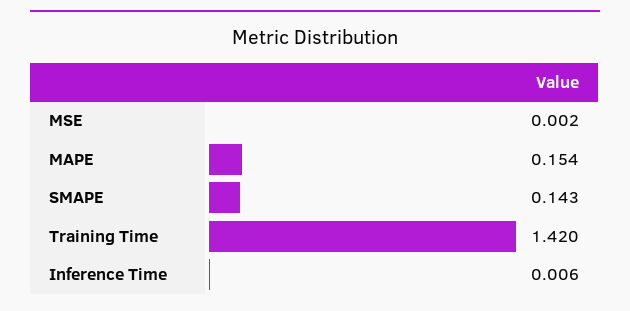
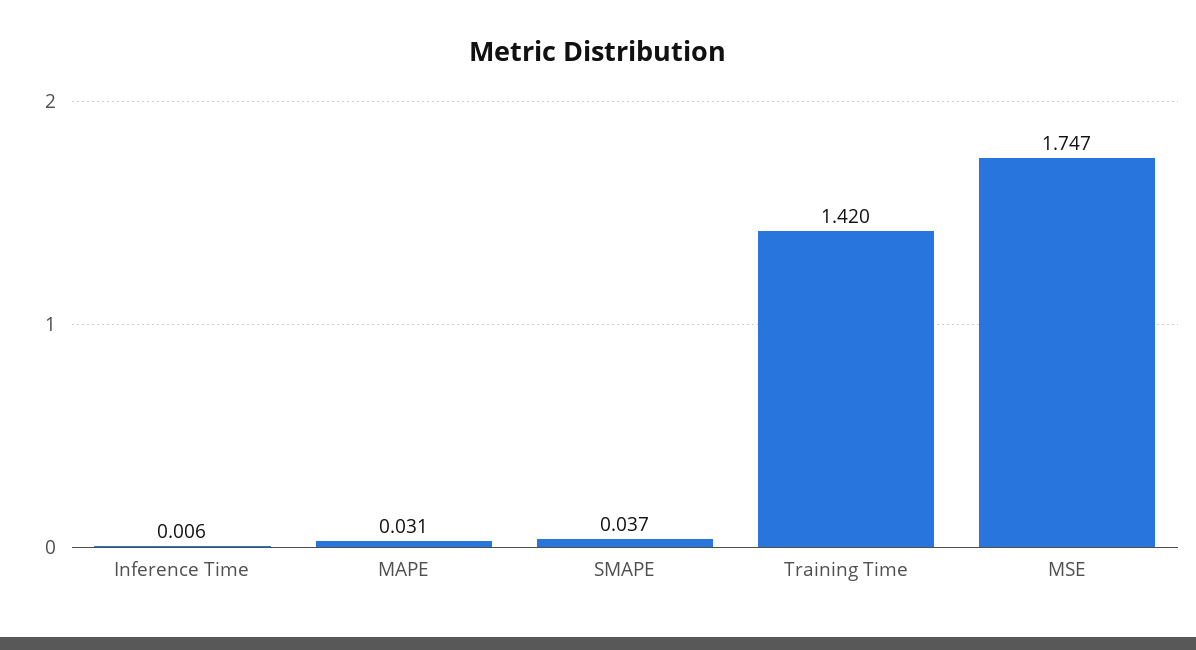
  {
-   "MSE": 0.002,
+   "MSE": 1.747,
-   "MAPE": 0.154,
+   "MAPE": 0.031,
-   "SMAPE": 0.143,
+   "SMAPE": 0.037,
    "Training Time": 1.42,
    "Inference Time": 0.006
  }

